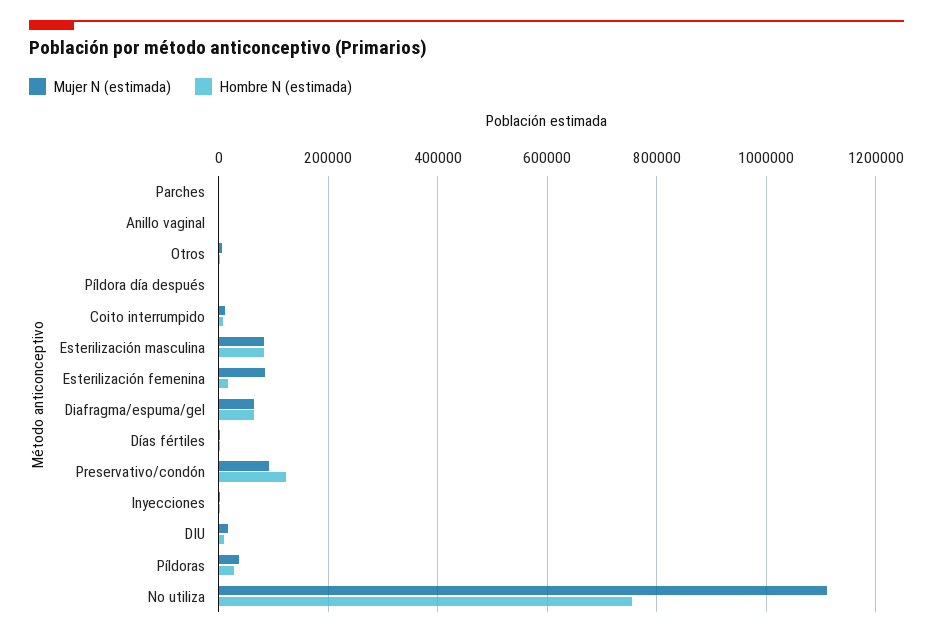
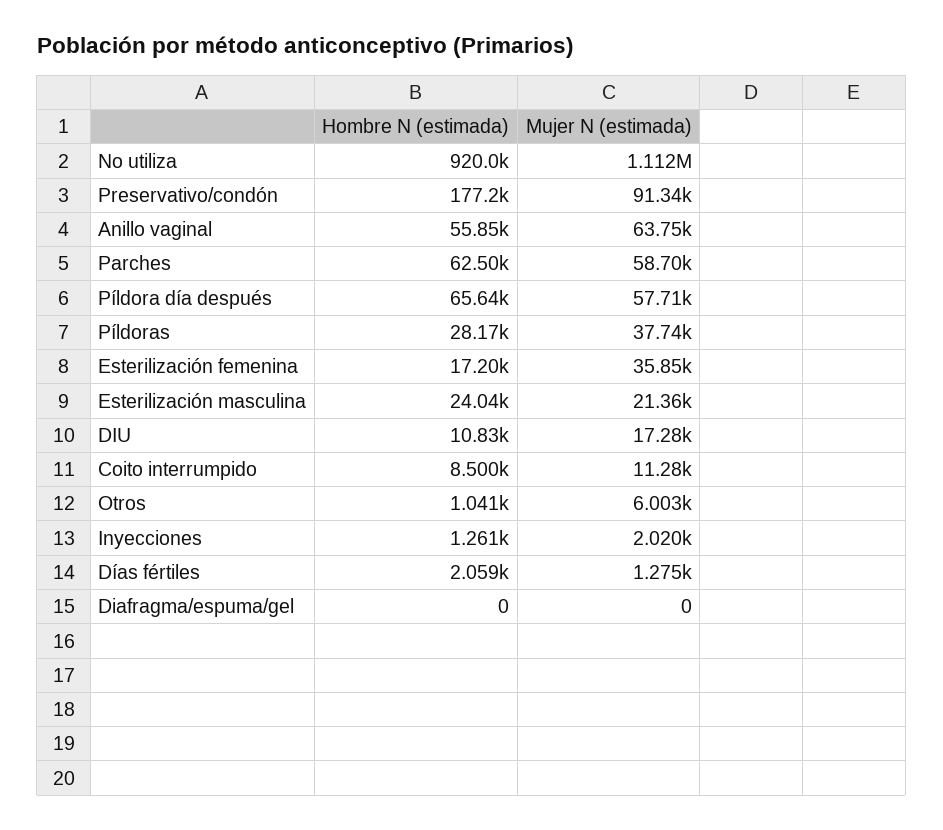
  {
    "Mujer N (estimada)": {
-     "Parches": 0,
+     "Parches": 58700,
-     "Anillo vaginal": 0,
+     "Anillo vaginal": 63750,
      "Otros": 6003,
-     "Píldora día después": 0,
+     "Píldora día después": 57710,
      "Coito interrumpido": 11280,
-     "Esterilización masculina": 80000,
+     "Esterilización masculina": 21360,
-     "Esterilización femenina": 80000,
+     "Esterilización femenina": 35850,
-     "Diafragma/espuma/gel": 60000,
+     "Diafragma/espuma/gel": 0,
      "Días fértiles": 1275,
      "Preservativo/condón": 91340,
      "Inyecciones": 2020,
      "DIU": 17280,
      "Píldoras": 37740,
      "No utiliza": 1112000
    },
    "Hombre N (estimada)": {
-     "Parches": 0,
+     "Parches": 62500,
-     "Anillo vaginal": 0,
+     "Anillo vaginal": 55850,
      "Otros": 1041,
-     "Píldora día después": 0,
+     "Píldora día después": 65640,
      "Coito interrumpido": 8500,
-     "Esterilización masculina": 80000,
+     "Esterilización masculina": 24040,
      "Esterilización femenina": 17200,
-     "Diafragma/espuma/gel": 60000,
+     "Diafragma/espuma/gel": 0,
      "Días fértiles": 2059,
-     "Preservativo/condón": 120000,
+     "Preservativo/condón": 177200,
      "Inyecciones": 1261,
      "DIU": 10830,
      "Píldoras": 28170,
-     "No utiliza": 760000
+     "No utiliza": 920000
    }
  }

